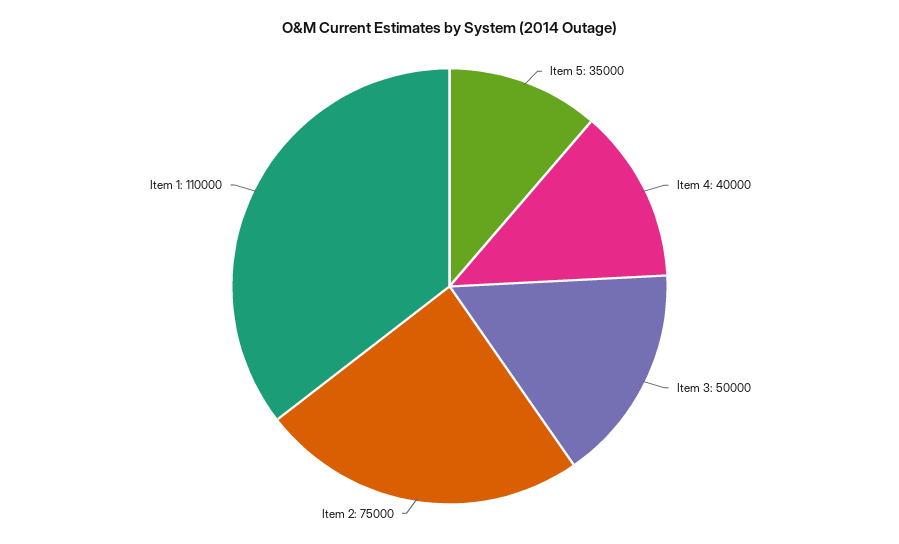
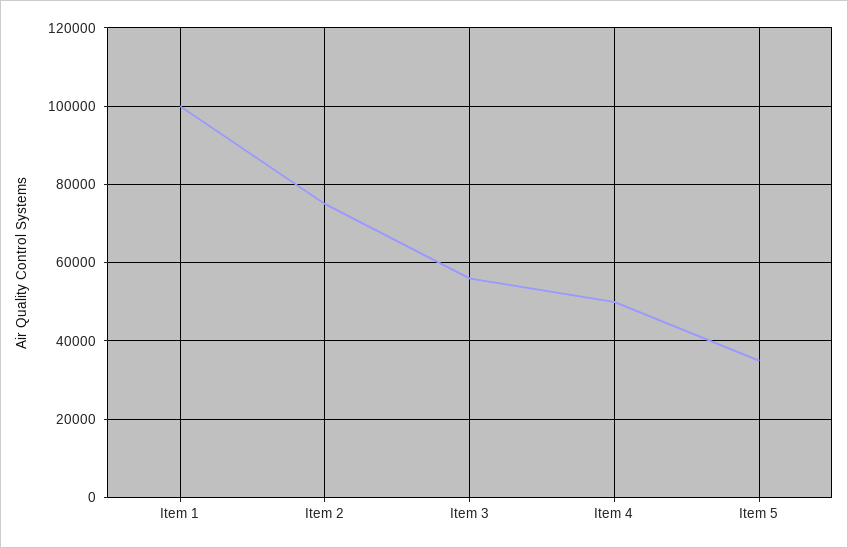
  {
    "Item 5": 35000,
-   "Item 4": 40000,
+   "Item 4": 50000,
-   "Item 3": 50000,
+   "Item 3": 56000,
    "Item 2": 75000,
-   "Item 1": 110000
+   "Item 1": 100000
  }

